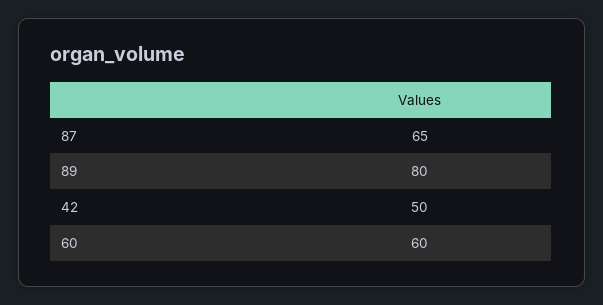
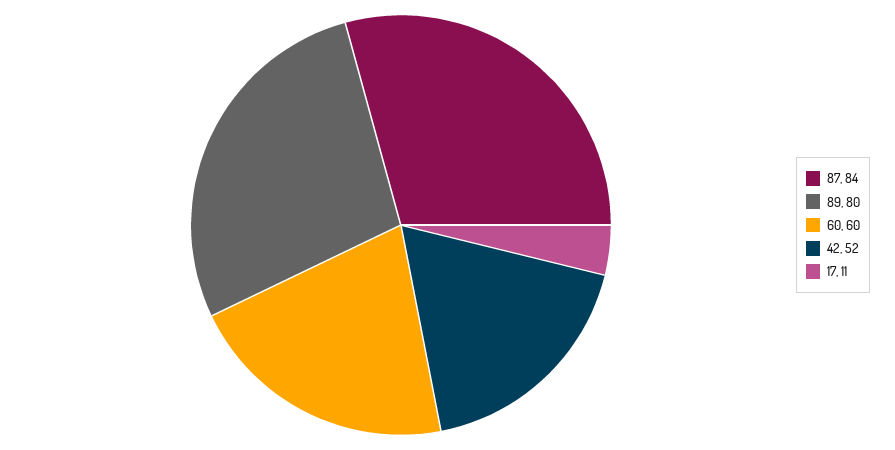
  {
-   "87": 65,
+   "87": 84,
    "89": 80,
-   "42": 50,
+   "42": 52,
-   "60": 60
+   "60": 60,
+   "17": 11
  }

